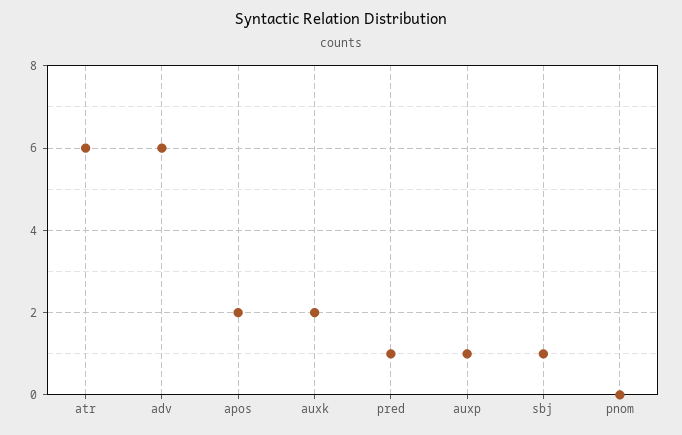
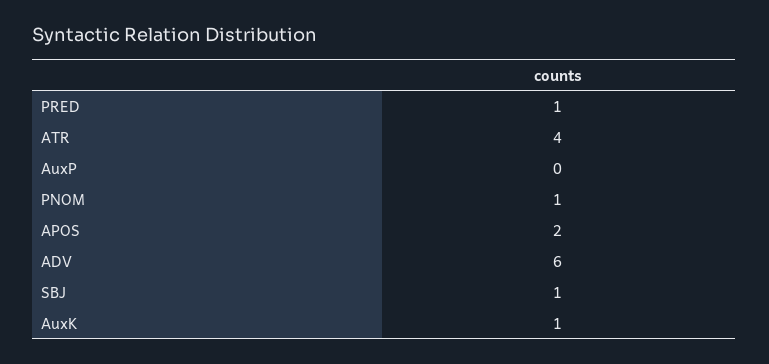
  {
-   "atr": 6,
+   "atr": 4,
    "adv": 6,
    "apos": 2,
-   "auxk": 2,
+   "auxk": 1,
    "pred": 1,
-   "auxp": 1,
+   "auxp": 0,
    "sbj": 1,
-   "pnom": 0
+   "pnom": 1
  }

